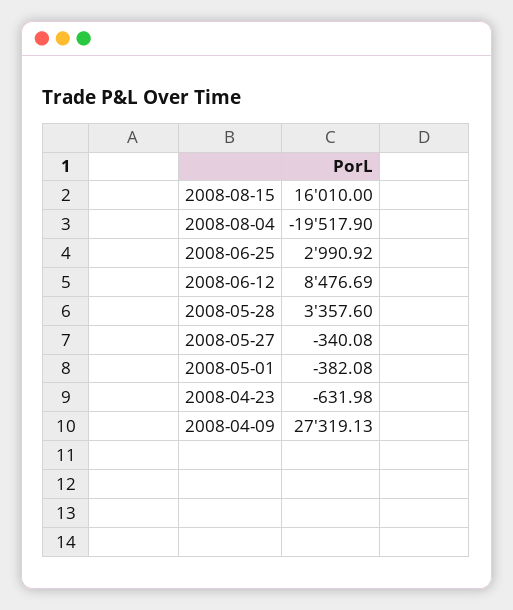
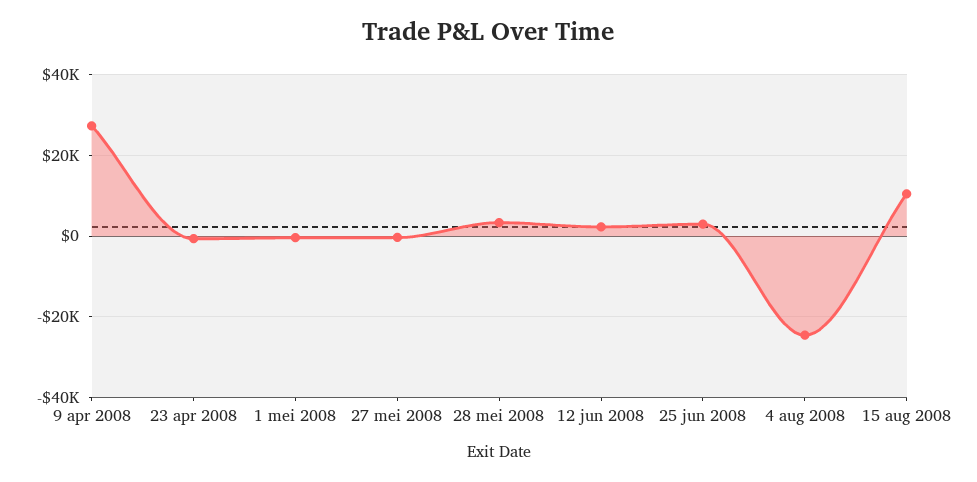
  {
-   "2008-08-15": 16010,
+   "2008-08-15": 10000,
-   "2008-08-04": -19517.9,
+   "2008-08-04": -24000,
    "2008-06-25": 2990.92,
-   "2008-06-12": 8476.69,
+   "2008-06-12": 2000,
    "2008-05-28": 3357.6,
    "2008-05-27": -340.08,
    "2008-05-01": -382.08,
    "2008-04-23": -631.98,
    "2008-04-09": 27319.13
  }

